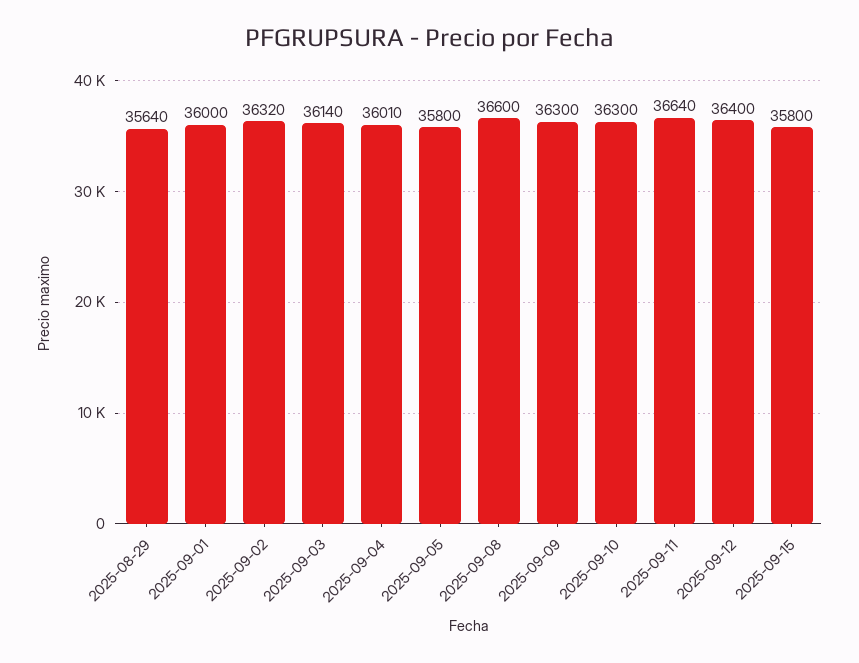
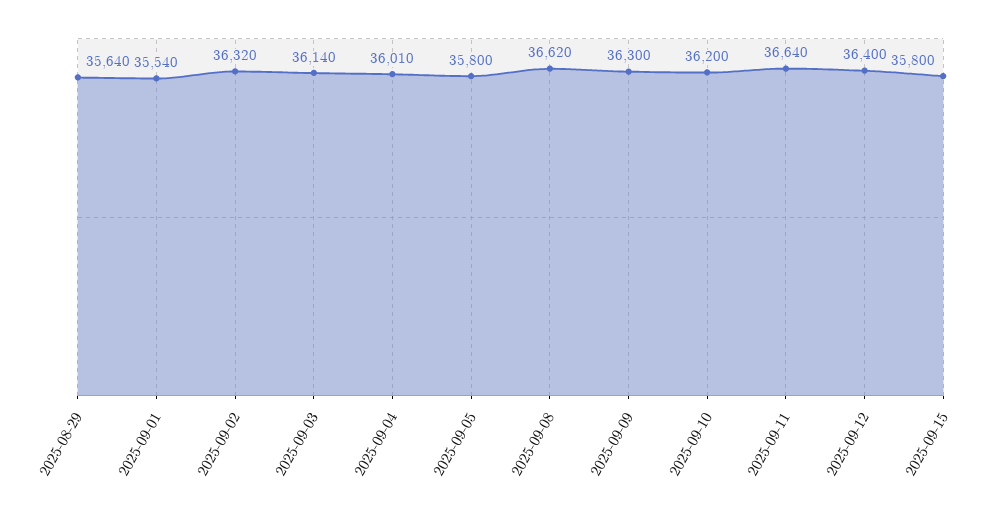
  {
    "2025-08-29": 35640,
-   "2025-09-01": 36000,
+   "2025-09-01": 35540,
    "2025-09-02": 36320,
    "2025-09-03": 36140,
    "2025-09-04": 36010,
    "2025-09-05": 35800,
-   "2025-09-08": 36600,
+   "2025-09-08": 36620,
    "2025-09-09": 36300,
-   "2025-09-10": 36300,
+   "2025-09-10": 36200,
    "2025-09-11": 36640,
    "2025-09-12": 36400,
    "2025-09-15": 35800
  }

